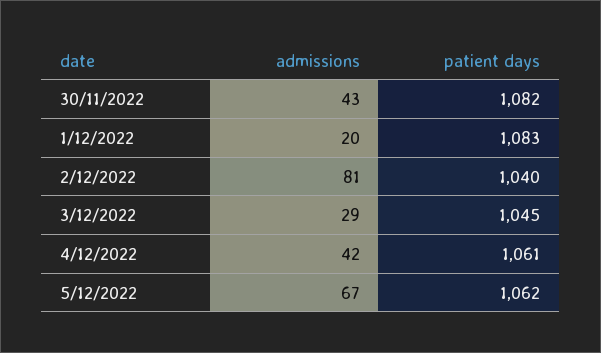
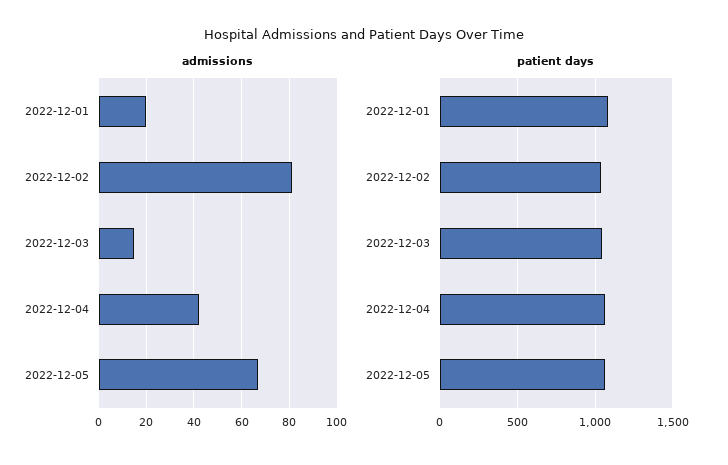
  {
    "admissions": {
-     "30/11/2022": 43,
      "1/12/2022": 20,
      "2/12/2022": 81,
-     "3/12/2022": 29,
+     "3/12/2022": 15,
      "4/12/2022": 42,
      "5/12/2022": 67
    },
    "patient days": {
-     "30/11/2022": 1082,
      "1/12/2022": 1083,
      "2/12/2022": 1040,
      "3/12/2022": 1045,
      "4/12/2022": 1061,
      "5/12/2022": 1062
    }
  }

